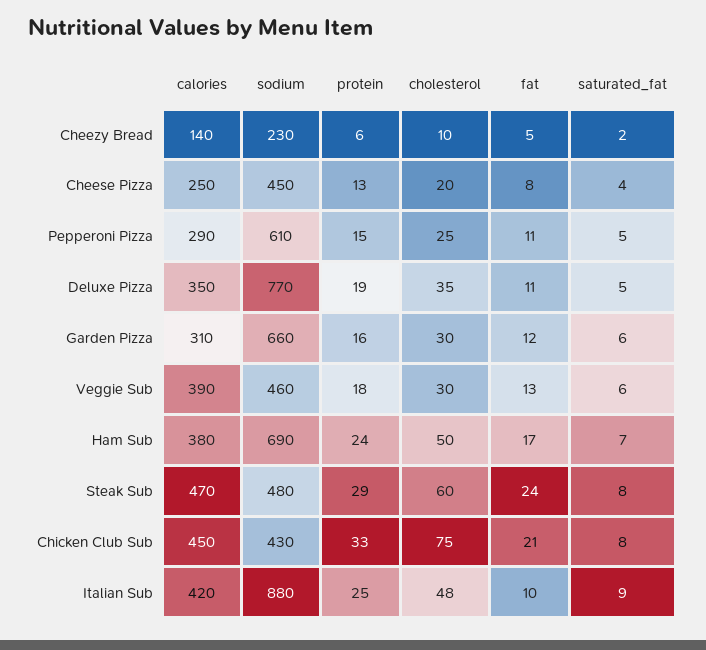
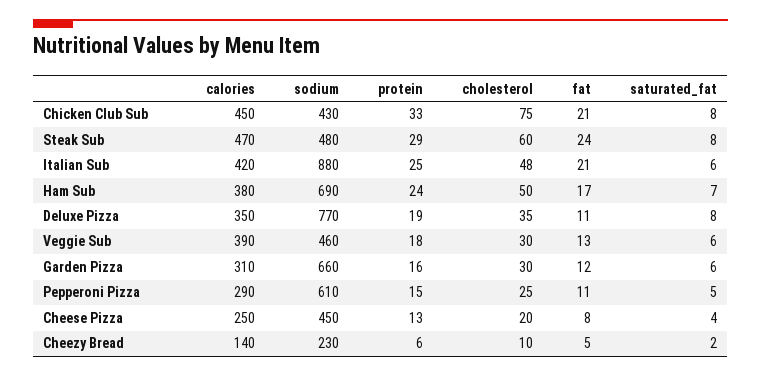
  {
    "calories": {
      "Cheezy Bread": 140,
      "Cheese Pizza": 250,
      "Pepperoni Pizza": 290,
      "Deluxe Pizza": 350,
      "Garden Pizza": 310,
      "Veggie Sub": 390,
      "Ham Sub": 380,
      "Steak Sub": 470,
      "Chicken Club Sub": 450,
      "Italian Sub": 420
    },
    "sodium": {
      "Cheezy Bread": 230,
      "Cheese Pizza": 450,
      "Pepperoni Pizza": 610,
      "Deluxe Pizza": 770,
      "Garden Pizza": 660,
      "Veggie Sub": 460,
      "Ham Sub": 690,
      "Steak Sub": 480,
      "Chicken Club Sub": 430,
      "Italian Sub": 880
    },
    "protein": {
      "Cheezy Bread": 6,
      "Cheese Pizza": 13,
      "Pepperoni Pizza": 15,
      "Deluxe Pizza": 19,
      "Garden Pizza": 16,
      "Veggie Sub": 18,
      "Ham Sub": 24,
      "Steak Sub": 29,
      "Chicken Club Sub": 33,
      "Italian Sub": 25
    },
    "cholesterol": {
      "Cheezy Bread": 10,
      "Cheese Pizza": 20,
      "Pepperoni Pizza": 25,
      "Deluxe Pizza": 35,
      "Garden Pizza": 30,
      "Veggie Sub": 30,
      "Ham Sub": 50,
      "Steak Sub": 60,
      "Chicken Club Sub": 75,
      "Italian Sub": 48
    },
    "fat": {
      "Cheezy Bread": 5,
      "Cheese Pizza": 8,
      "Pepperoni Pizza": 11,
      "Deluxe Pizza": 11,
      "Garden Pizza": 12,
      "Veggie Sub": 13,
      "Ham Sub": 17,
      "Steak Sub": 24,
      "Chicken Club Sub": 21,
-     "Italian Sub": 10
+     "Italian Sub": 21
    },
    "saturated_fat": {
      "Cheezy Bread": 2,
      "Cheese Pizza": 4,
      "Pepperoni Pizza": 5,
-     "Deluxe Pizza": 5,
+     "Deluxe Pizza": 8,
      "Garden Pizza": 6,
      "Veggie Sub": 6,
      "Ham Sub": 7,
      "Steak Sub": 8,
      "Chicken Club Sub": 8,
-     "Italian Sub": 9
+     "Italian Sub": 6
    }
  }

